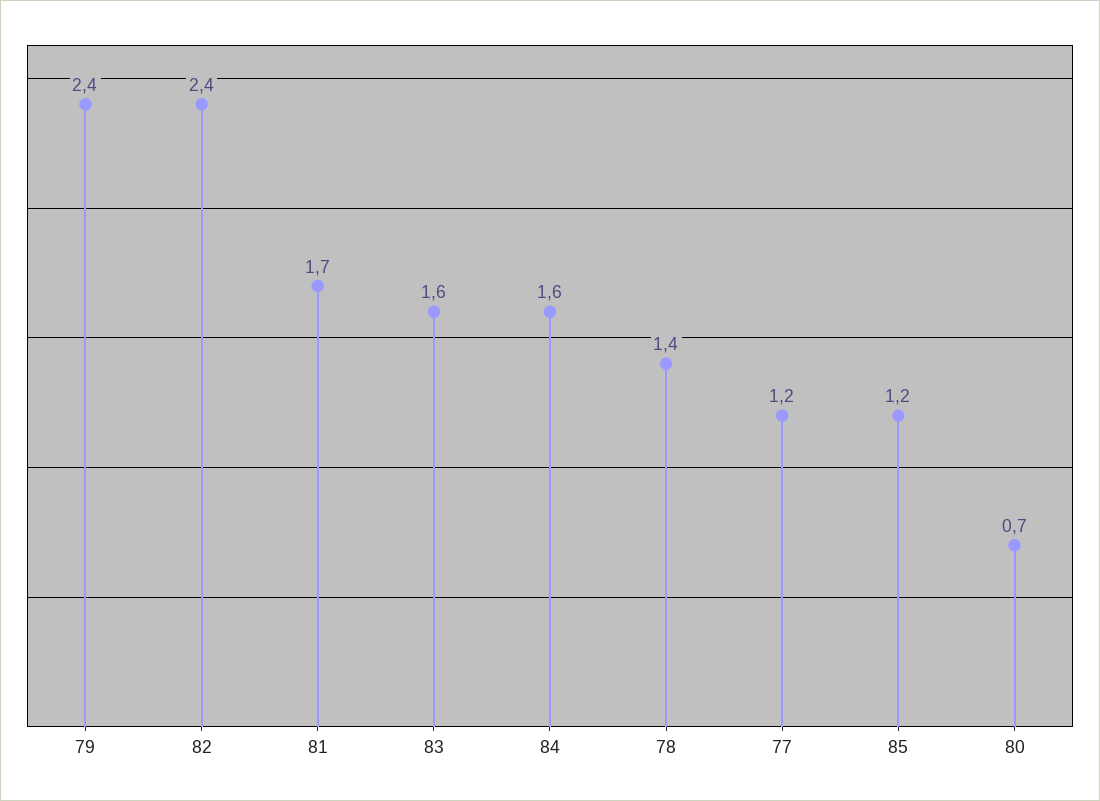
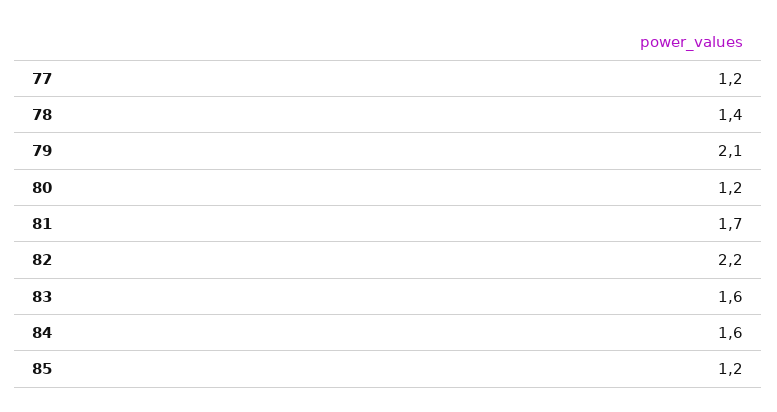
  {
-   "79": 2.4,
+   "79": 2.1,
-   "82": 2.4,
+   "82": 2.2,
    "81": 1.7,
    "83": 1.6,
    "84": 1.6,
    "78": 1.4,
    "77": 1.2,
    "85": 1.2,
-   "80": 0.7
+   "80": 1.2
  }

